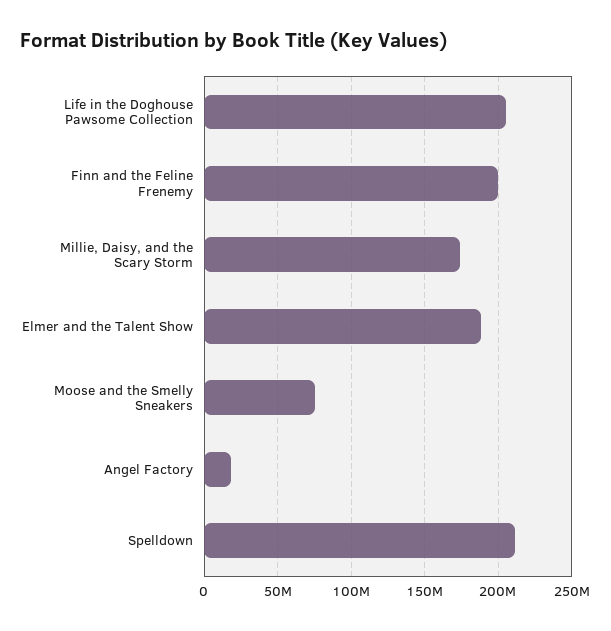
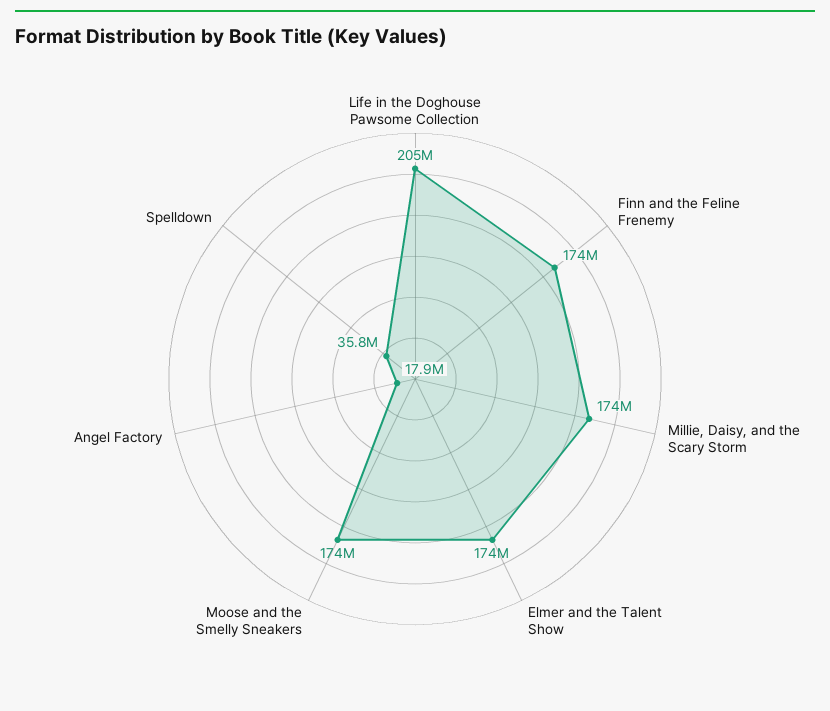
  {
    "Life in the Doghouse Pawsome Collection": 205000000,
-   "Finn and the Feline Frenemy": 200000000,
+   "Finn and the Feline Frenemy": 174000000,
    "Millie, Daisy, and the Scary Storm": 174000000,
-   "Elmer and the Talent Show": 190000000,
+   "Elmer and the Talent Show": 174000000,
-   "Moose and the Smelly Sneakers": 75000000,
+   "Moose and the Smelly Sneakers": 174000000,
    "Angel Factory": 17900000,
-   "Spelldown": 210000000
+   "Spelldown": 35800000
  }

